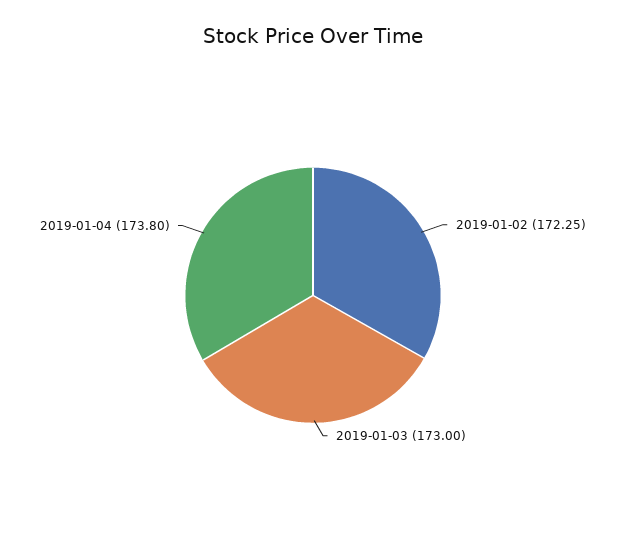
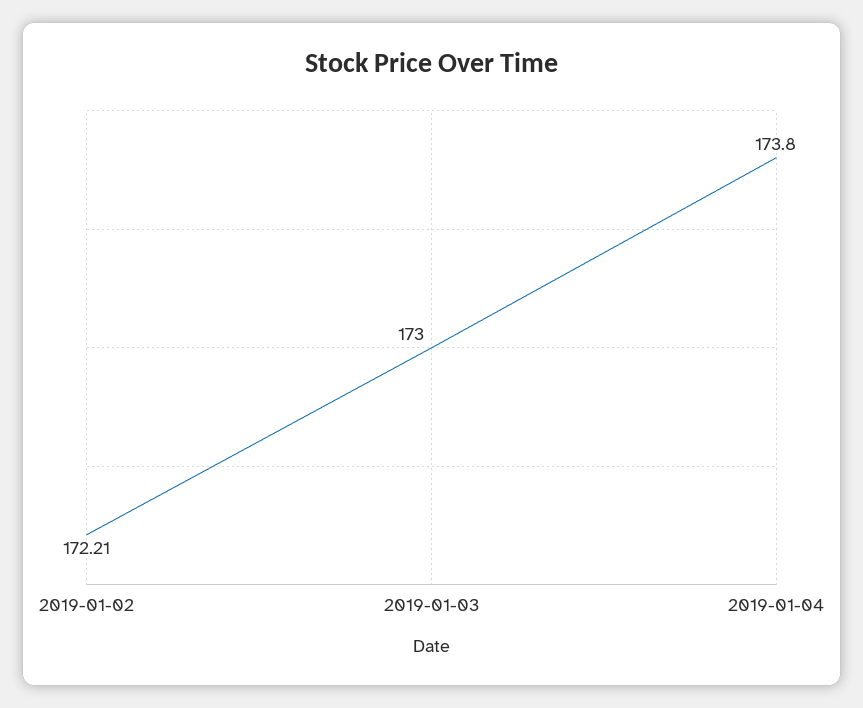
  {
-   "2019-01-02": 172.25,
+   "2019-01-02": 172.21,
    "2019-01-03": 173,
    "2019-01-04": 173.8
  }

